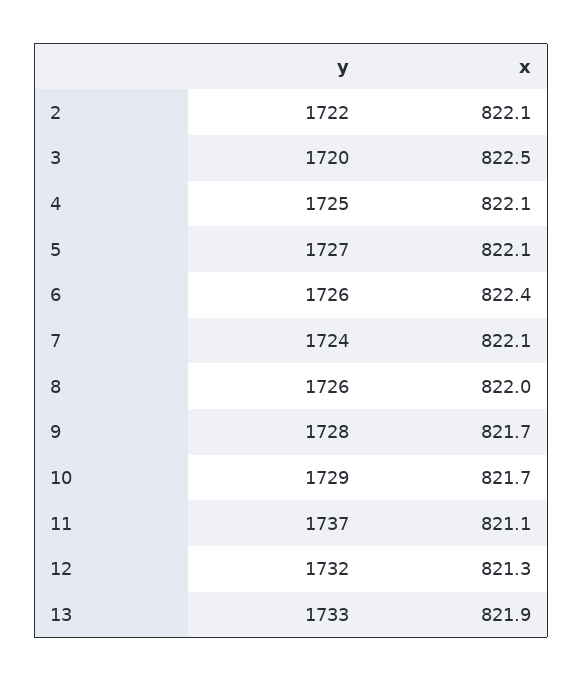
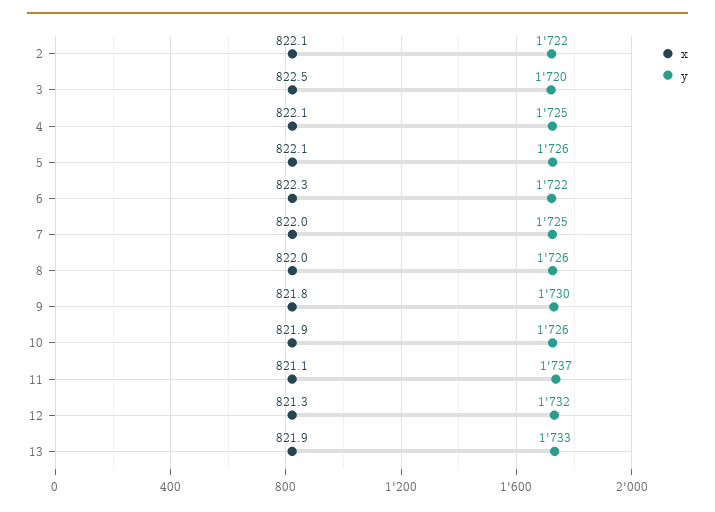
  {
    "y": {
      "2": 1722,
      "3": 1720,
      "4": 1725,
-     "5": 1727,
+     "5": 1726,
-     "6": 1726,
+     "6": 1722,
-     "7": 1724,
+     "7": 1725,
      "8": 1726,
-     "9": 1728,
+     "9": 1730,
-     "10": 1729,
+     "10": 1726,
      "11": 1737,
      "12": 1732,
      "13": 1733
    },
    "x": {
      "2": 822.1,
      "3": 822.5,
      "4": 822.1,
      "5": 822.1,
-     "6": 822.4,
+     "6": 822.3,
-     "7": 822.1,
+     "7": 822,
      "8": 822,
-     "9": 821.7,
+     "9": 821.8,
-     "10": 821.7,
+     "10": 821.9,
      "11": 821.1,
      "12": 821.3,
      "13": 821.9
    }
  }

